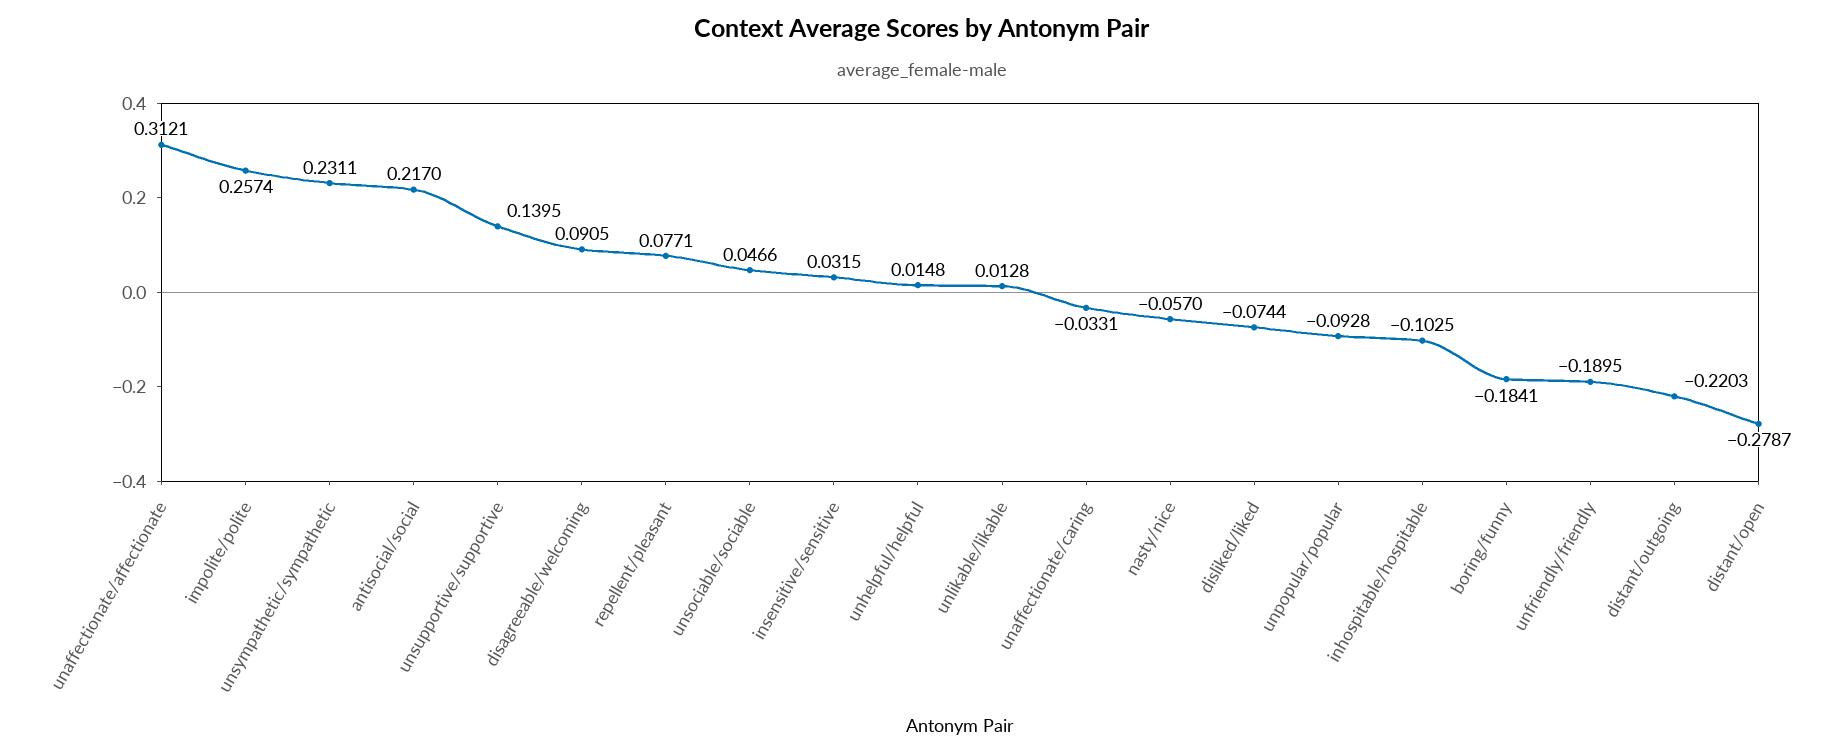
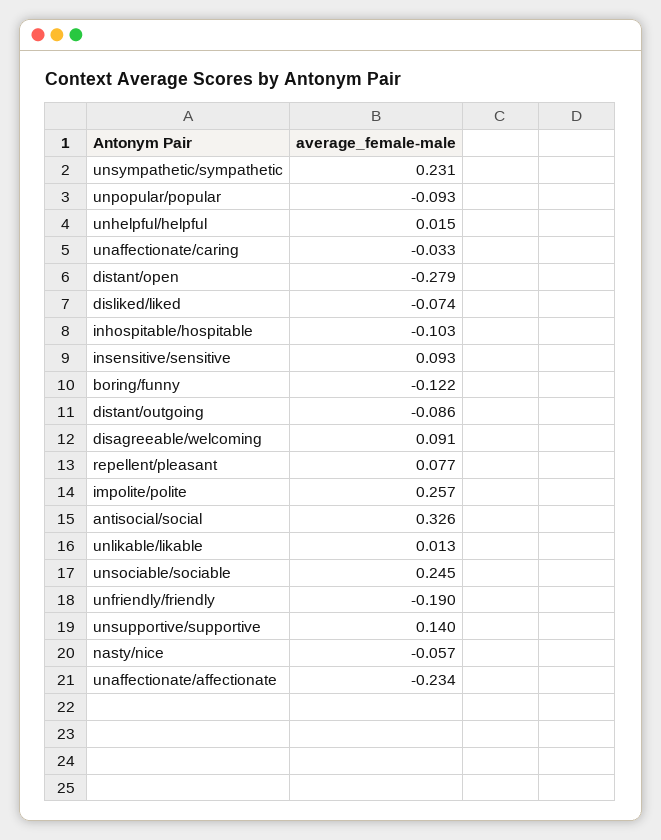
  {
-   "unaffectionate/affectionate": 0.3121,
+   "unaffectionate/affectionate": -0.234,
    "impolite/polite": 0.2574,
    "unsympathetic/sympathetic": 0.2311,
-   "antisocial/social": 0.217,
+   "antisocial/social": 0.326,
    "unsupportive/supportive": 0.1395,
    "disagreeable/welcoming": 0.0905,
    "repellent/pleasant": 0.0771,
-   "unsociable/sociable": 0.0466,
+   "unsociable/sociable": 0.245,
-   "insensitive/sensitive": 0.0315,
+   "insensitive/sensitive": 0.093,
    "unhelpful/helpful": 0.0148,
    "unlikable/likable": 0.0128,
    "unaffectionate/caring": -0.0331,
    "nasty/nice": -0.057,
    "disliked/liked": -0.0744,
    "unpopular/popular": -0.0928,
    "inhospitable/hospitable": -0.1025,
-   "boring/funny": -0.1841,
+   "boring/funny": -0.122,
    "unfriendly/friendly": -0.1895,
-   "distant/outgoing": -0.2203,
+   "distant/outgoing": -0.086,
    "distant/open": -0.2787
  }

